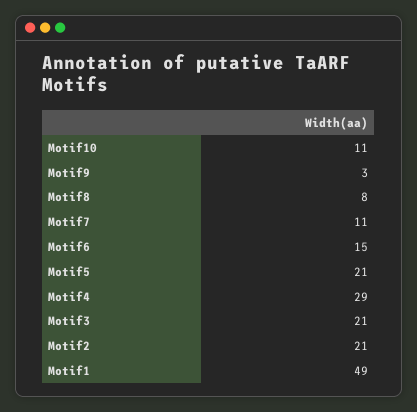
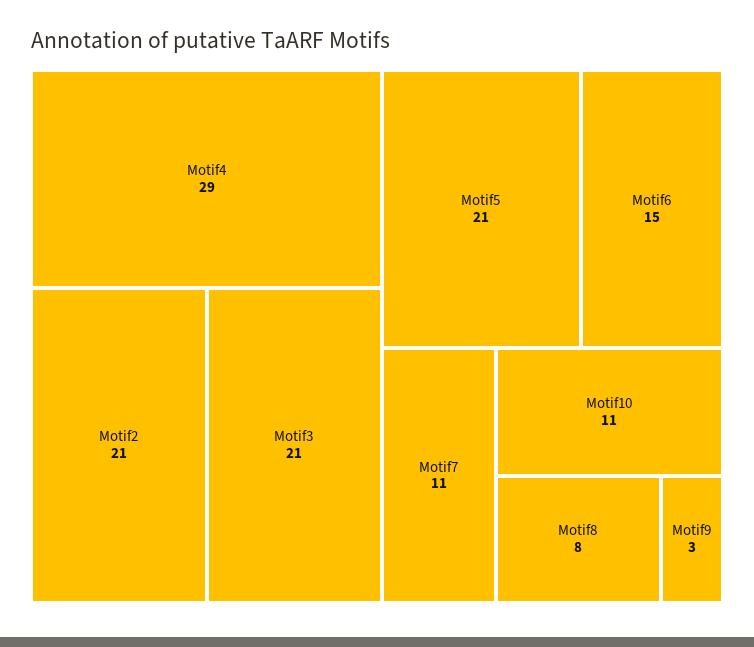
  {
    "Motif10": 11,
    "Motif9": 3,
    "Motif8": 8,
    "Motif7": 11,
    "Motif6": 15,
    "Motif5": 21,
    "Motif4": 29,
    "Motif3": 21,
-   "Motif2": 21,
+   "Motif2": 21
-   "Motif1": 49
  }

